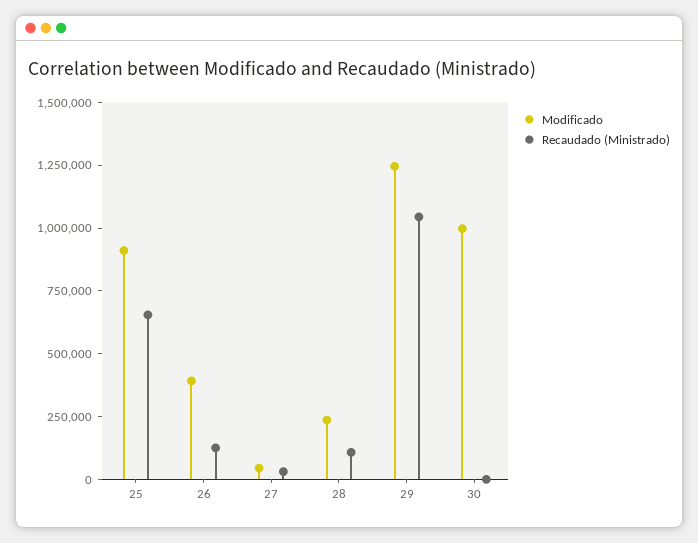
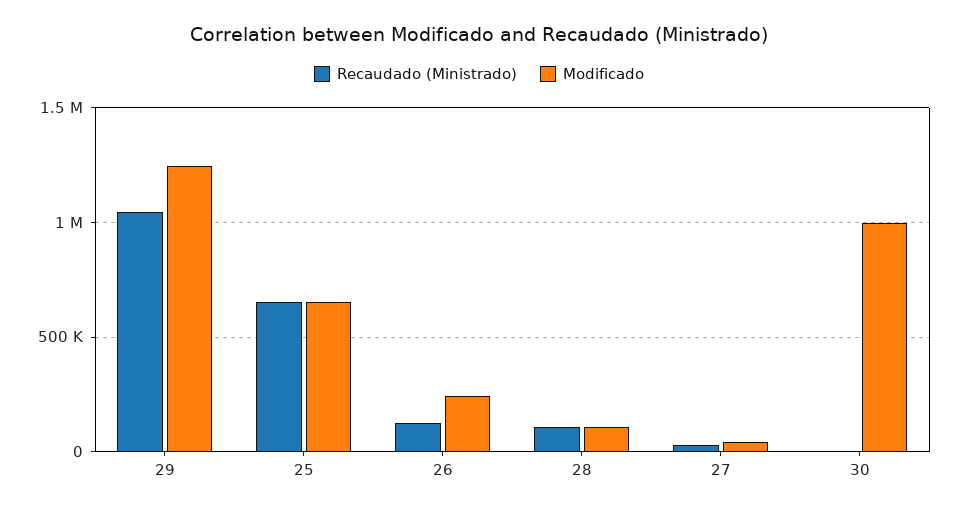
  {
    "Modificado": {
-     "25": 900000,
+     "25": 650000,
-     "26": 400000,
+     "26": 250000,
      "27": 50000,
-     "28": 250000,
+     "28": 100000,
      "29": 1250000,
      "30": 1000000
    },
    "Recaudado (Ministrado)": {
      "25": 650000,
      "26": 150000,
      "27": 50000,
      "28": 100000,
      "29": 1050000,
      "30": 0
    }
  }

